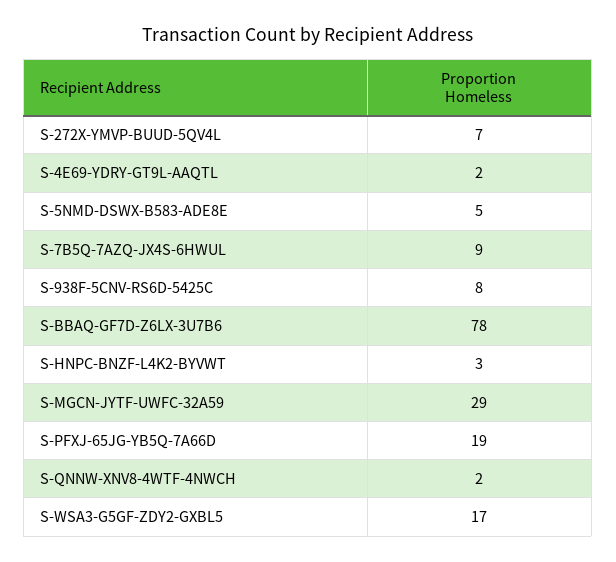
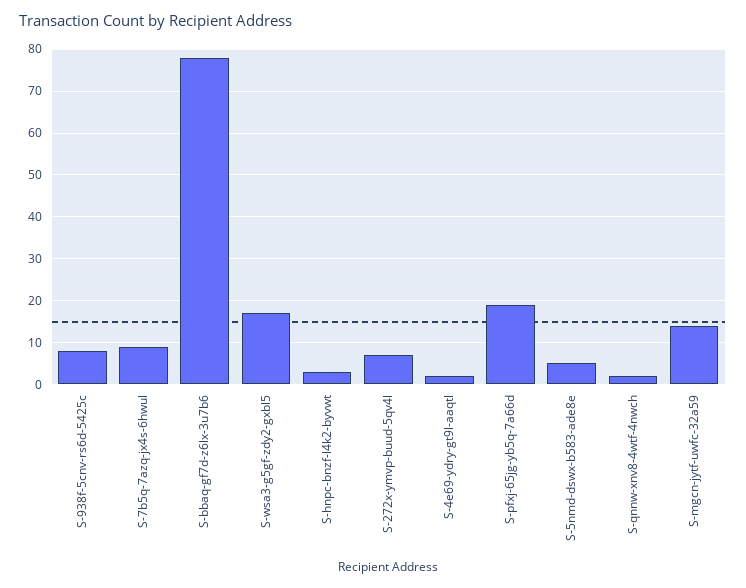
  {
    "S-272X-YMVP-BUUD-5QV4L": 7,
    "S-4E69-YDRY-GT9L-AAQTL": 2,
    "S-5NMD-DSWX-B583-ADE8E": 5,
    "S-7B5Q-7AZQ-JX4S-6HWUL": 9,
    "S-938F-5CNV-RS6D-5425C": 8,
    "S-BBAQ-GF7D-Z6LX-3U7B6": 78,
    "S-HNPC-BNZF-L4K2-BYVWT": 3,
-   "S-MGCN-JYTF-UWFC-32A59": 29,
+   "S-MGCN-JYTF-UWFC-32A59": 15,
    "S-PFXJ-65JG-YB5Q-7A66D": 19,
    "S-QNNW-XNV8-4WTF-4NWCH": 2,
    "S-WSA3-G5GF-ZDY2-GXBL5": 17
  }

